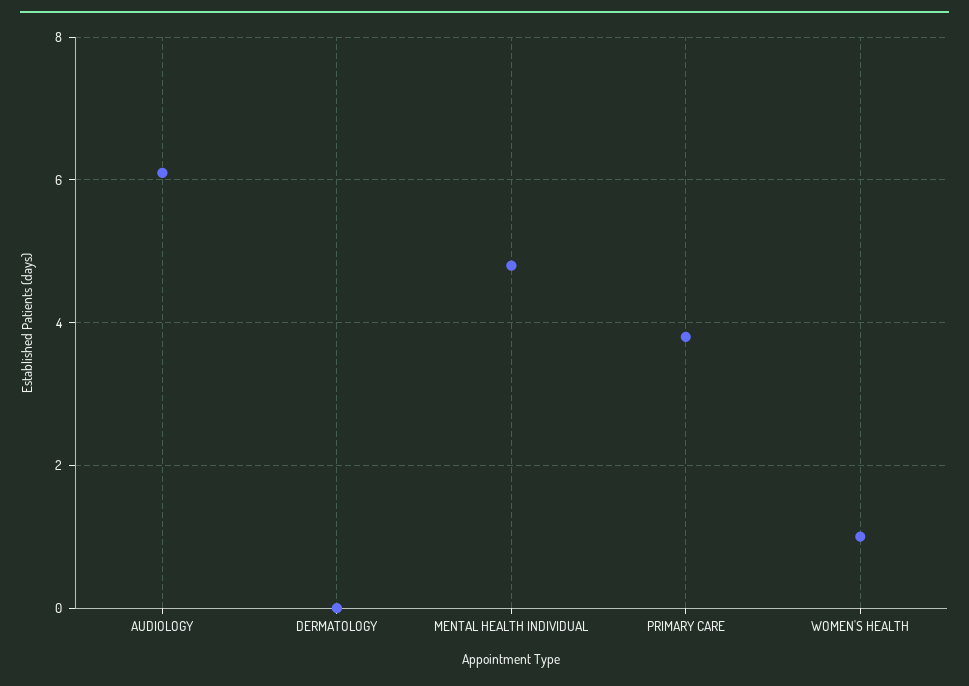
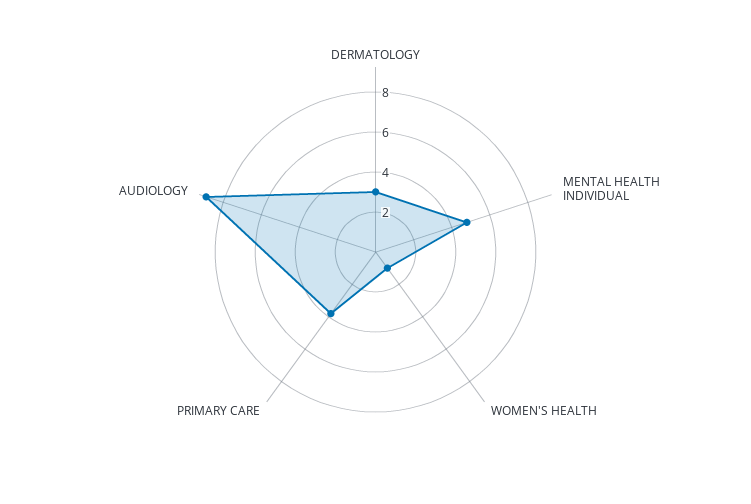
  {
-   "AUDIOLOGY": 6,
+   "AUDIOLOGY": 9,
-   "DERMATOLOGY": 0,
+   "DERMATOLOGY": 3,
    "MENTAL HEALTH INDIVIDUAL": 5,
    "PRIMARY CARE": 4,
    "WOMEN'S HEALTH": 1
  }

